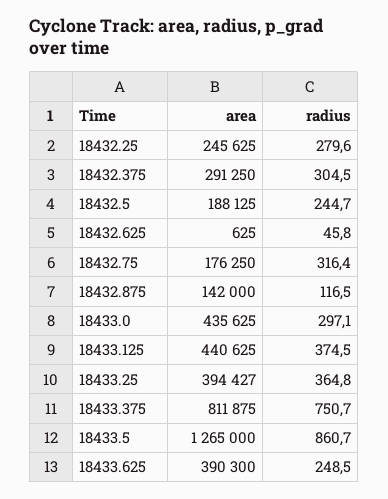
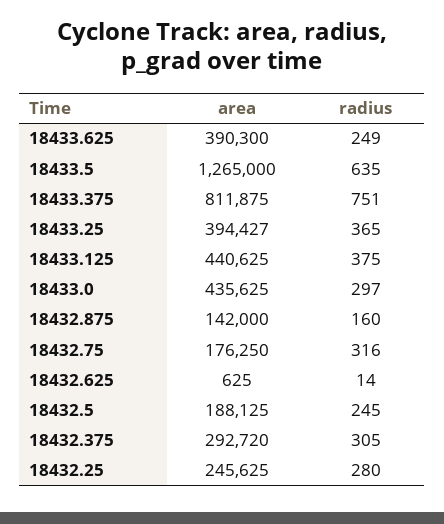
  {
    "area": {
      "18432.25": 245625,
-     "18432.375": 291250,
+     "18432.375": 292720,
      "18432.5": 188125,
      "18432.625": 625,
      "18432.75": 176250,
      "18432.875": 142000,
      "18433.0": 435625,
      "18433.125": 440625,
      "18433.25": 394427,
      "18433.375": 811875,
      "18433.5": 1265000,
      "18433.625": 390300
    },
    "radius": {
      "18432.25": 279.6,
      "18432.375": 304.5,
      "18432.5": 244.7,
-     "18432.625": 45.8,
+     "18432.625": 14,
      "18432.75": 316.4,
-     "18432.875": 116.5,
+     "18432.875": 160,
      "18433.0": 297.1,
      "18433.125": 374.5,
      "18433.25": 364.8,
      "18433.375": 750.7,
-     "18433.5": 860.7,
+     "18433.5": 635,
      "18433.625": 248.5
    }
  }

